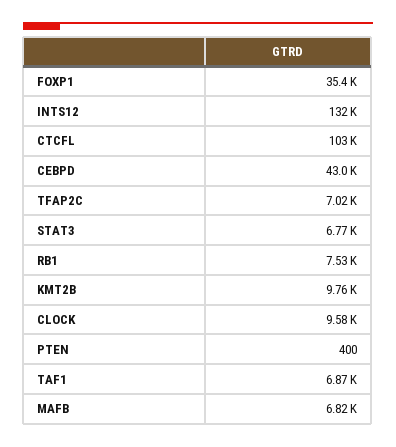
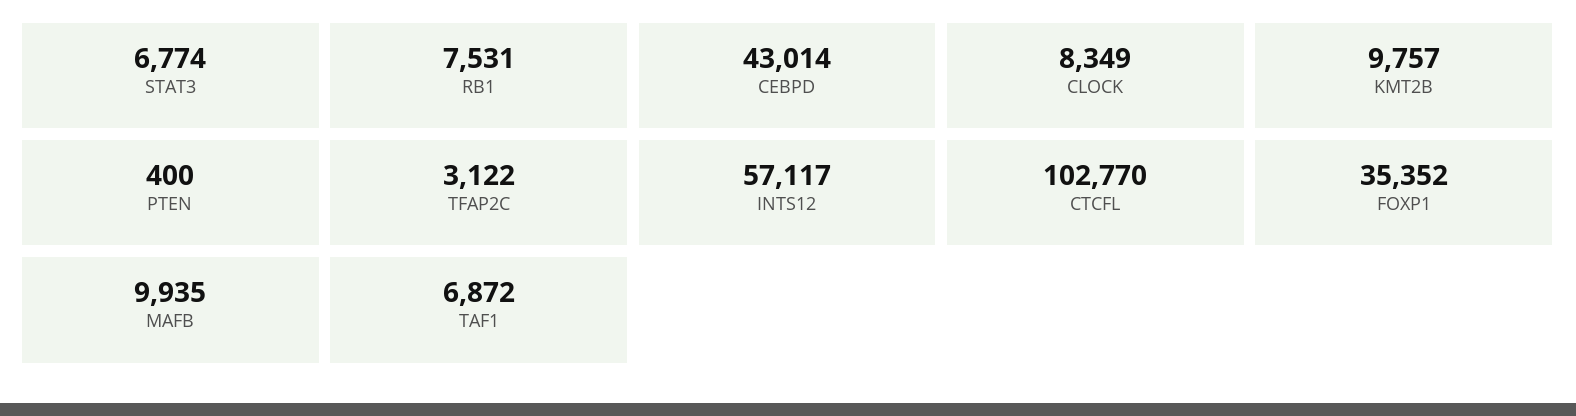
  {
    "FOXP1": 35352,
-   "INTS12": 132000,
+   "INTS12": 57117,
    "CTCFL": 102770,
    "CEBPD": 43014,
-   "TFAP2C": 7020,
+   "TFAP2C": 3122,
    "STAT3": 6774,
    "RB1": 7531,
    "KMT2B": 9757,
-   "CLOCK": 9580,
+   "CLOCK": 8349,
    "PTEN": 400,
    "TAF1": 6872,
-   "MAFB": 6820
+   "MAFB": 9935
  }

